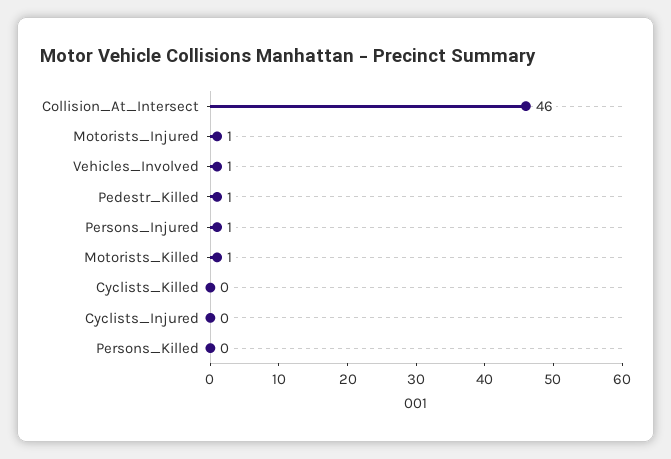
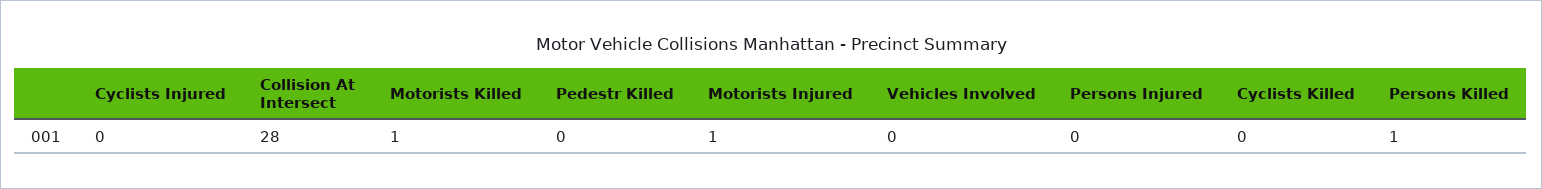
  {
-   "Collision_At_Intersect": 46,
+   "Collision_At_Intersect": 28,
    "Motorists_Injured": 1,
-   "Vehicles_Involved": 1,
+   "Vehicles_Involved": 0,
-   "Pedestr_Killed": 1,
+   "Pedestr_Killed": 0,
-   "Persons_Injured": 1,
+   "Persons_Injured": 0,
    "Motorists_Killed": 1,
    "Cyclists_Killed": 0,
    "Cyclists_Injured": 0,
-   "Persons_Killed": 0
+   "Persons_Killed": 1
  }

